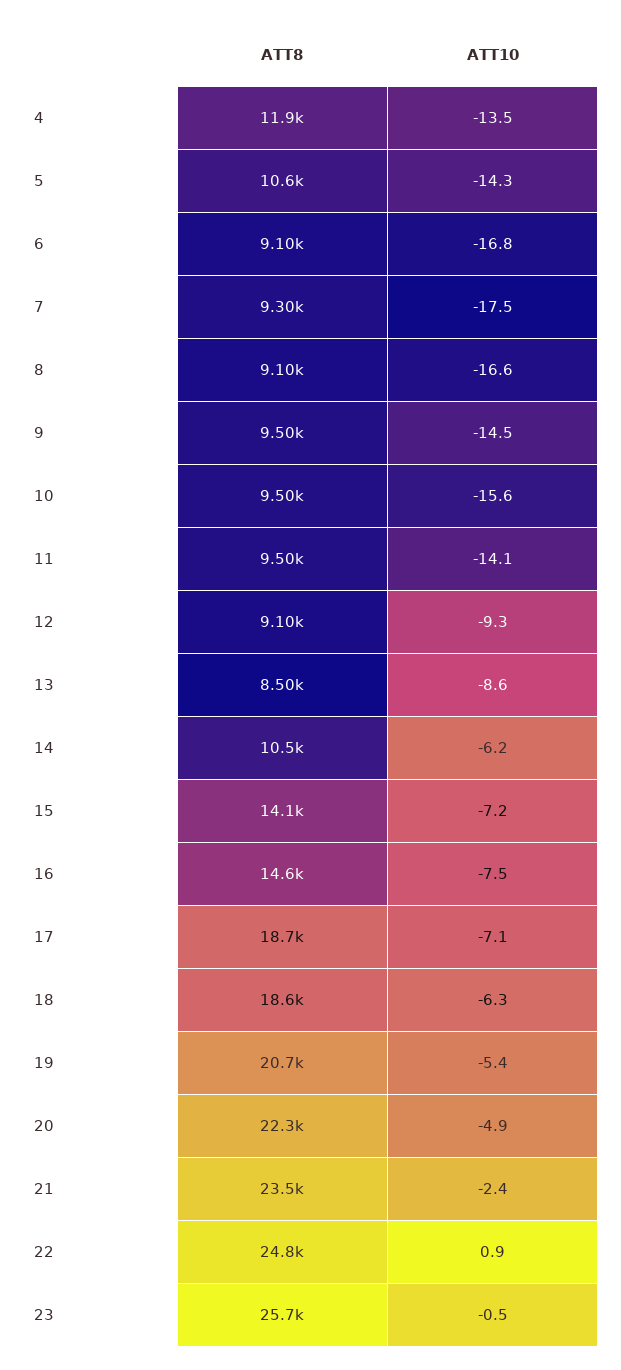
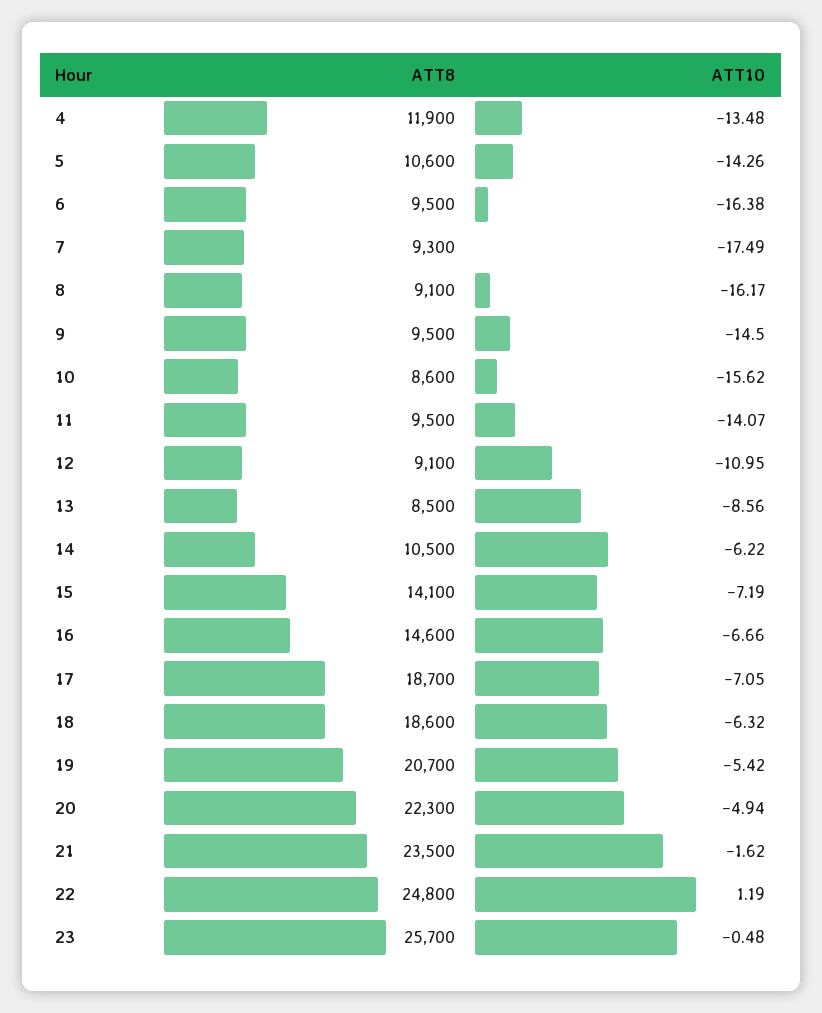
  {
    "ATT8": {
      "4": 11900,
      "5": 10600,
-     "6": 9100,
+     "6": 9500,
      "7": 9300,
      "8": 9100,
      "9": 9500,
-     "10": 9500,
+     "10": 8600,
      "11": 9500,
      "12": 9100,
      "13": 8500,
      "14": 10500,
      "15": 14100,
      "16": 14600,
      "17": 18700,
      "18": 18600,
      "19": 20700,
      "20": 22300,
      "21": 23500,
      "22": 24800,
      "23": 25700
    },
    "ATT10": {
      "4": -13.48,
      "5": -14.26,
-     "6": -16.8,
+     "6": -16.38,
      "7": -17.49,
-     "8": -16.6,
+     "8": -16.17,
      "9": -14.5,
      "10": -15.62,
      "11": -14.07,
-     "12": -9.3,
+     "12": -10.95,
      "13": -8.56,
      "14": -6.22,
      "15": -7.19,
-     "16": -7.5,
+     "16": -6.66,
      "17": -7.05,
      "18": -6.32,
      "19": -5.42,
      "20": -4.94,
-     "21": -2.4,
+     "21": -1.62,
-     "22": 0.9,
+     "22": 1.19,
      "23": -0.48
    }
  }

